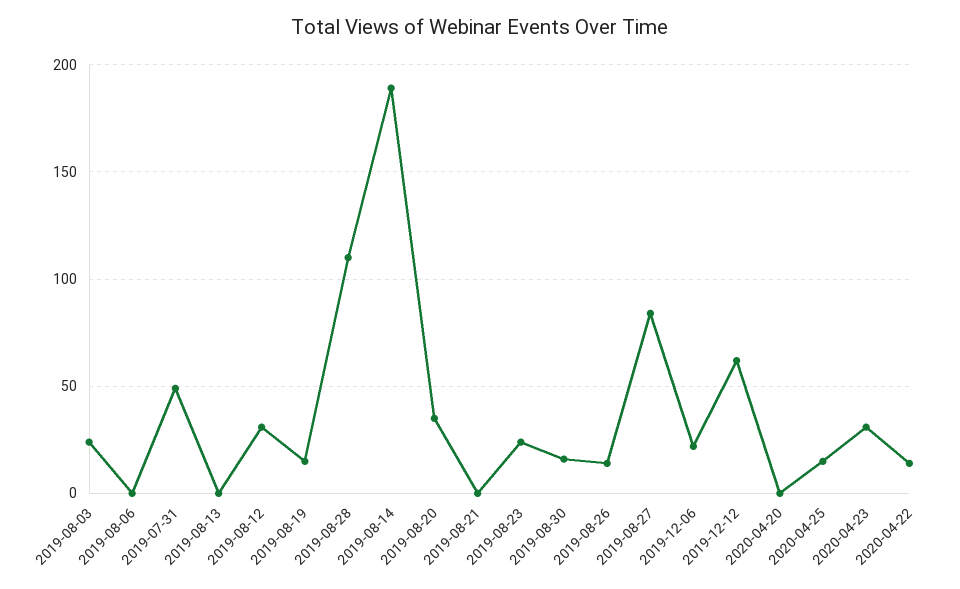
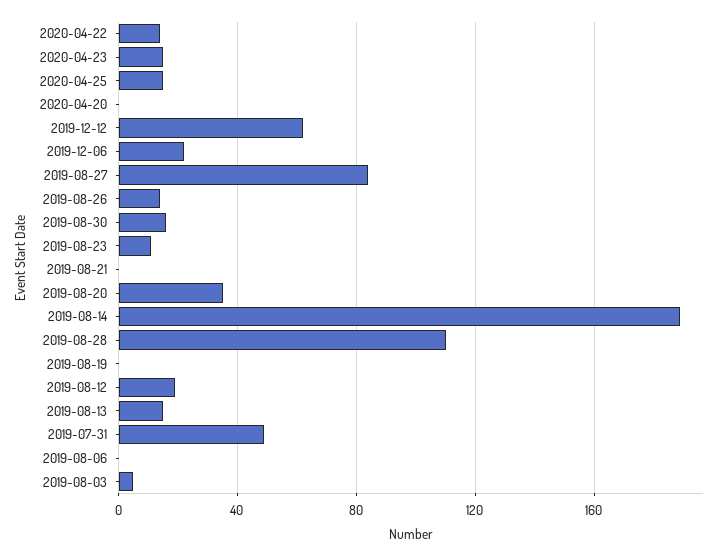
  {
-   "2019-08-03": 25,
+   "2019-08-03": 5,
    "2019-08-06": 0,
    "2019-07-31": 50,
-   "2019-08-13": 0,
+   "2019-08-13": 15,
-   "2019-08-12": 30,
+   "2019-08-12": 20,
-   "2019-08-19": 15,
+   "2019-08-19": 0,
    "2019-08-28": 110,
    "2019-08-14": 190,
    "2019-08-20": 35,
    "2019-08-21": 0,
-   "2019-08-23": 25,
+   "2019-08-23": 10,
    "2019-08-30": 15,
    "2019-08-26": 15,
    "2019-08-27": 85,
    "2019-12-06": 20,
    "2019-12-12": 60,
    "2020-04-20": 0,
    "2020-04-25": 15,
-   "2020-04-23": 30,
+   "2020-04-23": 15,
    "2020-04-22": 15
  }

